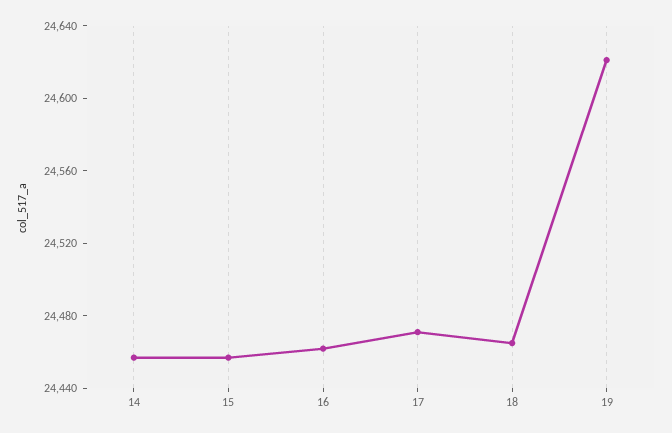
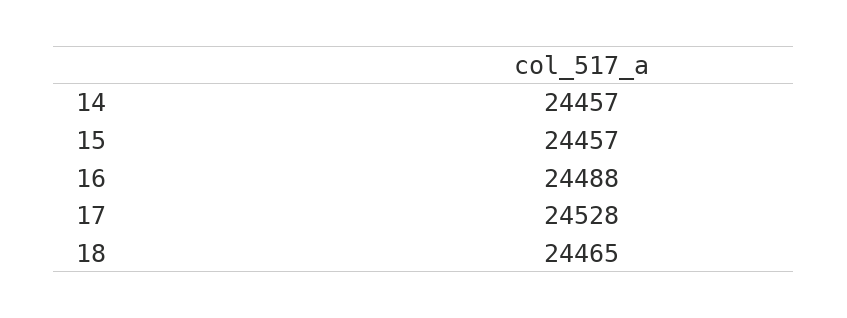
  {
    "14": 24457,
    "15": 24457,
-   "16": 24460,
+   "16": 24488,
-   "17": 24470,
+   "17": 24528,
-   "18": 24465,
+   "18": 24465
-   "19": 24620
  }

